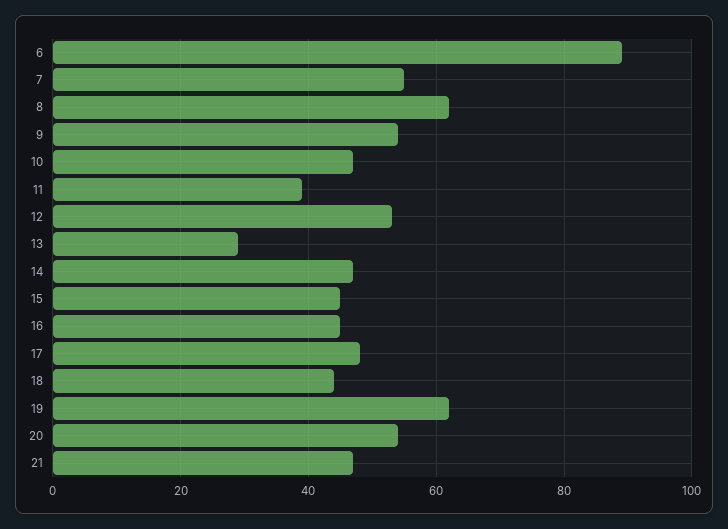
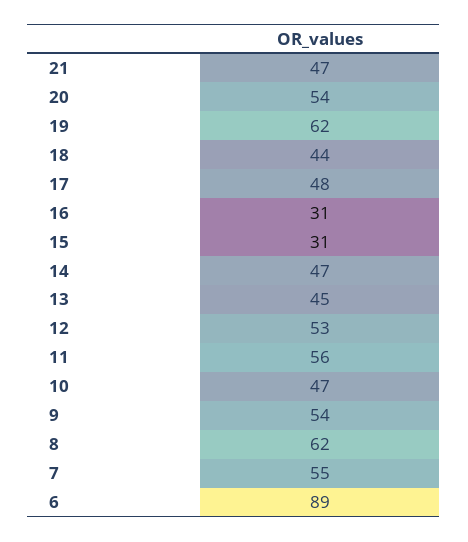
  {
    "6": 89,
    "7": 55,
    "8": 62,
    "9": 54,
    "10": 47,
-   "11": 40,
+   "11": 56,
    "12": 53,
-   "13": 30,
+   "13": 45,
    "14": 47,
-   "15": 45,
+   "15": 31,
-   "16": 45,
+   "16": 31,
    "17": 48,
    "18": 44,
    "19": 62,
    "20": 54,
    "21": 47
  }

